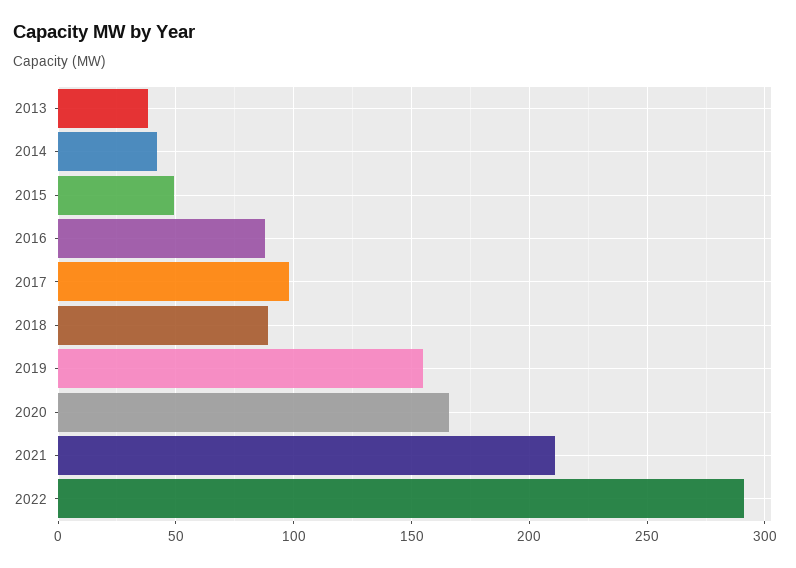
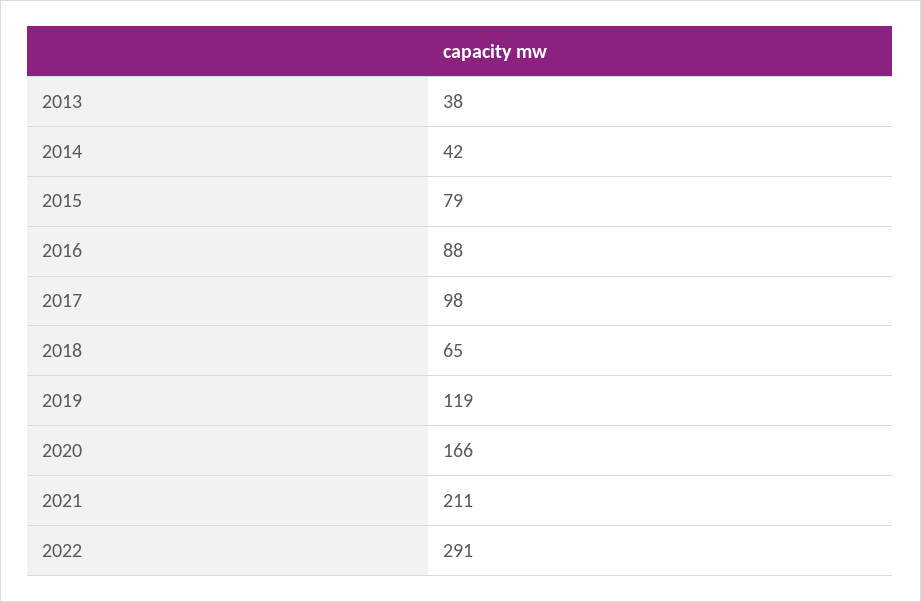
  {
    "2013": 38,
    "2014": 42,
-   "2015": 50,
+   "2015": 79,
    "2016": 88,
    "2017": 98,
-   "2018": 90,
+   "2018": 65,
-   "2019": 155,
+   "2019": 119,
    "2020": 166,
    "2021": 211,
    "2022": 291
  }

